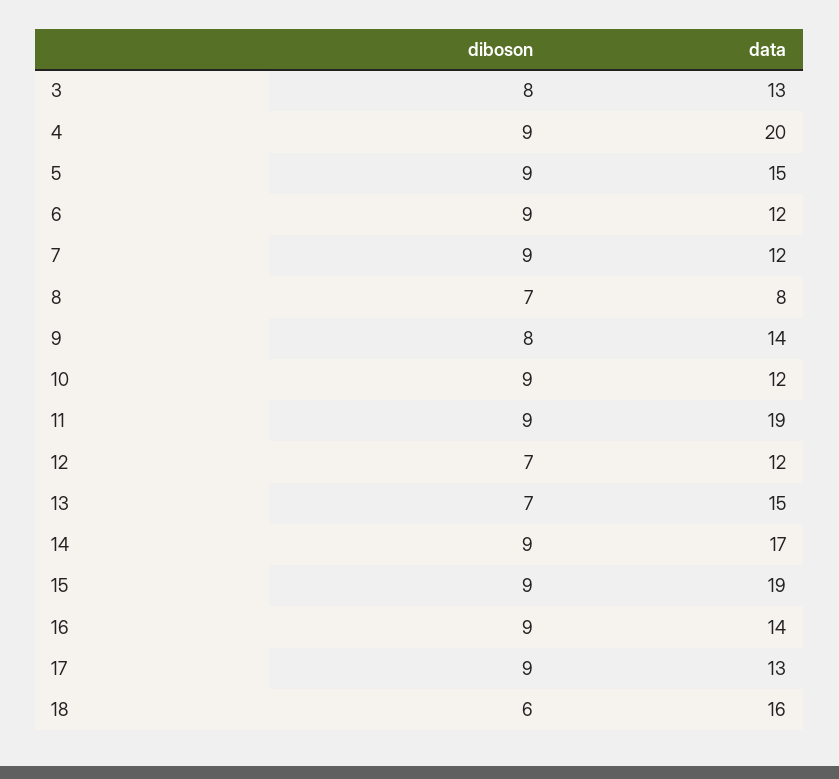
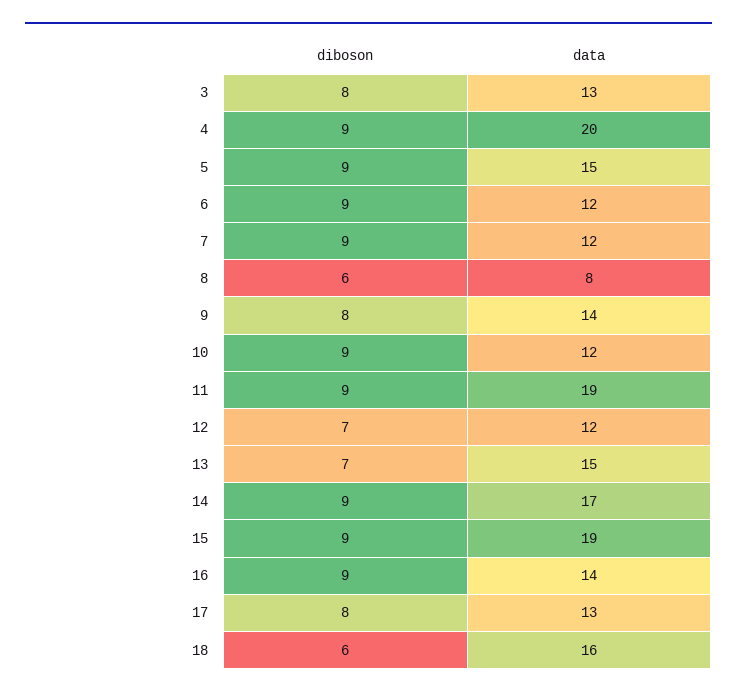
  {
    "diboson": {
      "3": 8,
      "4": 9,
      "5": 9,
      "6": 9,
      "7": 9,
-     "8": 7,
+     "8": 6,
      "9": 8,
      "10": 9,
      "11": 9,
      "12": 7,
      "13": 7,
      "14": 9,
      "15": 9,
      "16": 9,
-     "17": 9,
+     "17": 8,
      "18": 6
    },
    "data": {
      "3": 13,
      "4": 20,
      "5": 15,
      "6": 12,
      "7": 12,
      "8": 8,
      "9": 14,
      "10": 12,
      "11": 19,
      "12": 12,
      "13": 15,
      "14": 17,
      "15": 19,
      "16": 14,
      "17": 13,
      "18": 16
    }
  }

